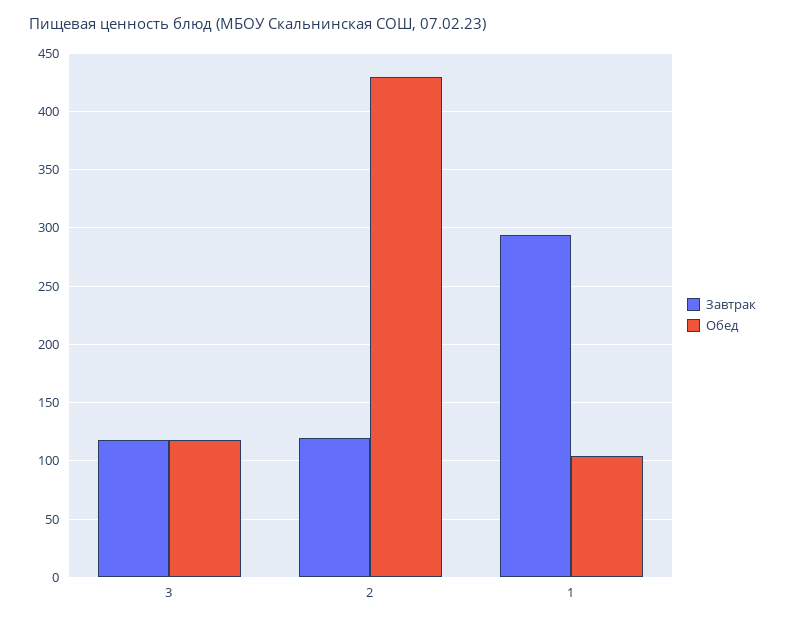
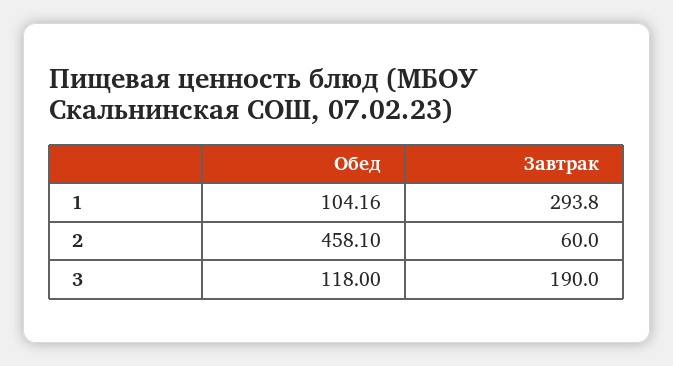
  {
    "Завтрак": {
-     "3": 120,
+     "3": 190,
-     "2": 120,
+     "2": 60,
      "1": 293.8
    },
    "Обед": {
      "3": 118,
-     "2": 430,
+     "2": 458.1,
      "1": 104.16
    }
  }

